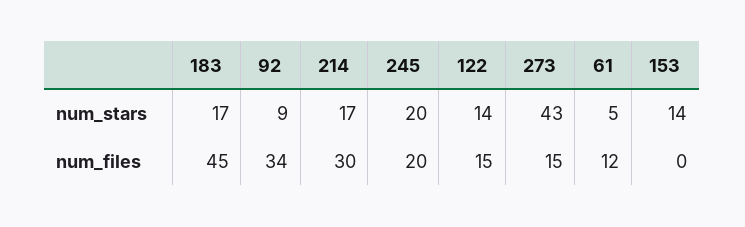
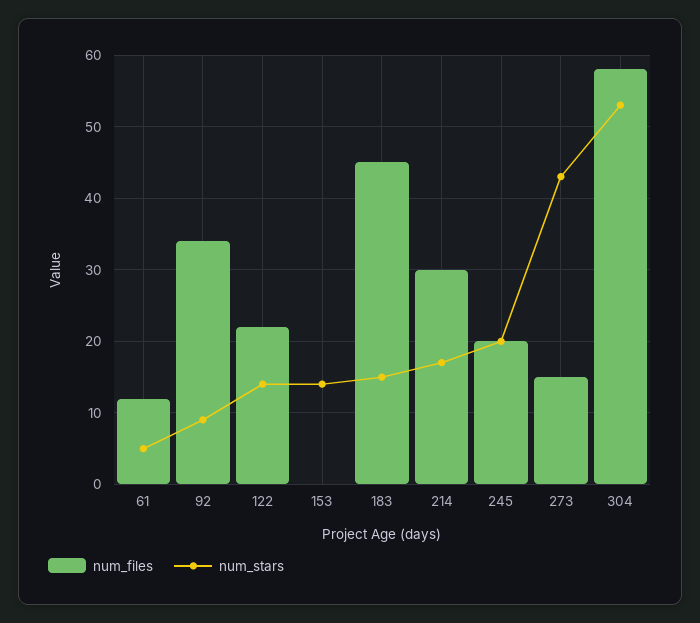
  {
    "num_stars": {
-     "183": 17,
+     "183": 15,
      "92": 9,
      "214": 17,
      "245": 20,
      "122": 14,
      "273": 43,
      "61": 5,
-     "153": 14
+     "153": 14,
+     "304": 53
    },
    "num_files": {
      "183": 45,
      "92": 34,
      "214": 30,
      "245": 20,
-     "122": 15,
+     "122": 22,
      "273": 15,
      "61": 12,
-     "153": 0
+     "153": 0,
+     "304": 58
    }
  }

